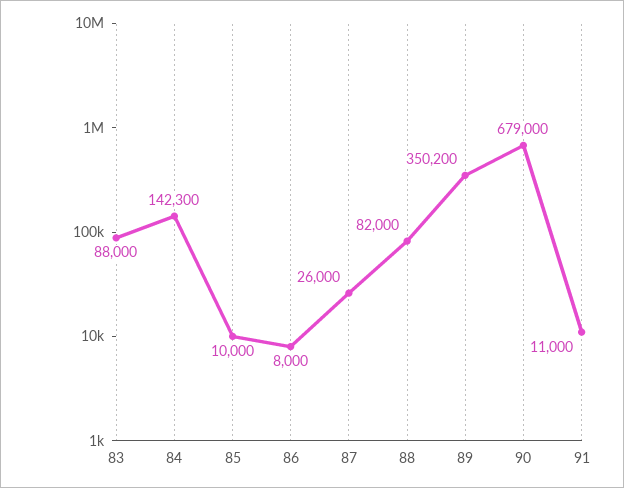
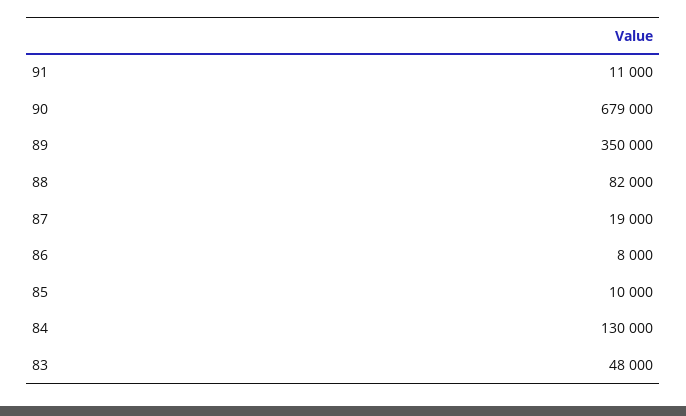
  {
-   "83": 88000,
+   "83": 48000,
-   "84": 142300,
+   "84": 130000,
    "85": 10000,
    "86": 8000,
-   "87": 26000,
+   "87": 19000,
    "88": 82000,
-   "89": 350200,
+   "89": 350000,
    "90": 679000,
    "91": 11000
  }

